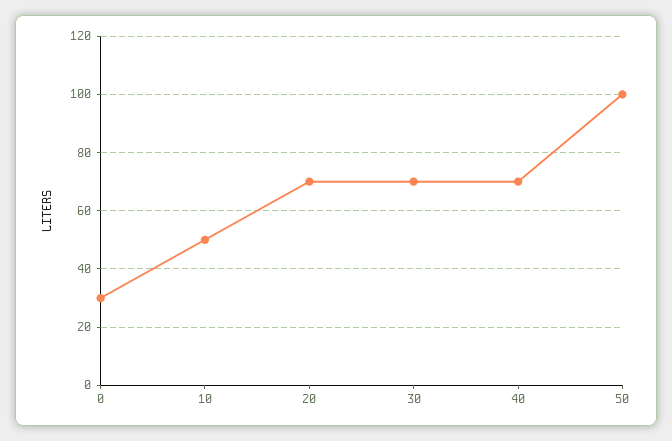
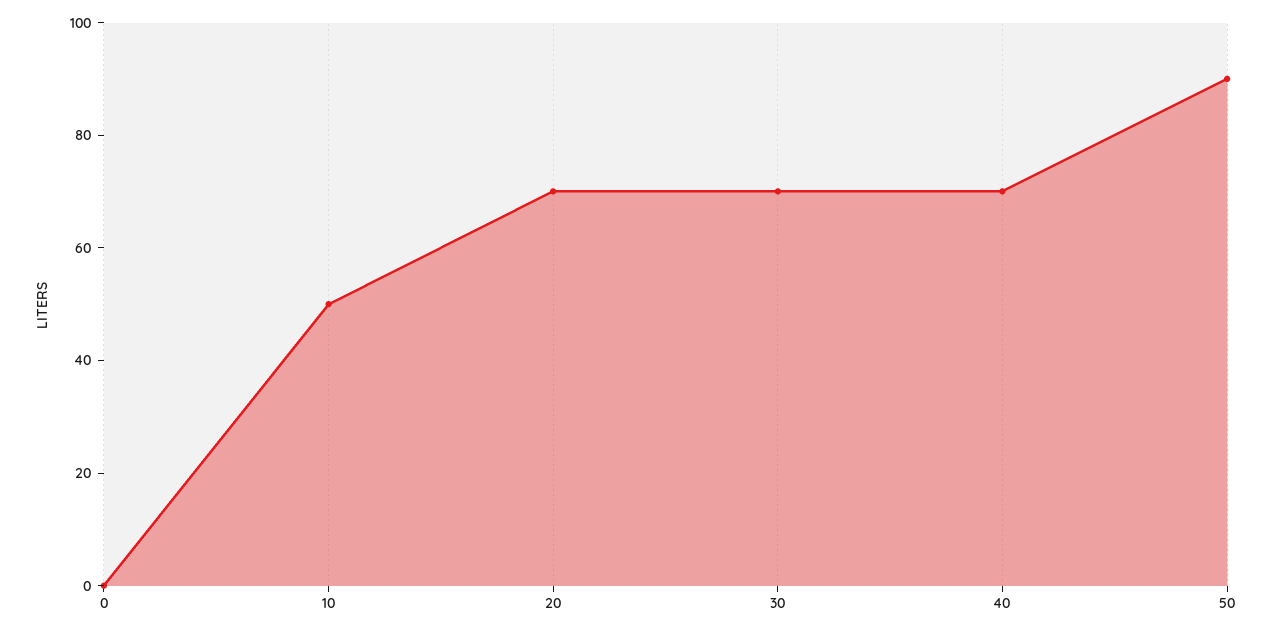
  {
-   "0": 30,
+   "0": 0,
    "10": 50,
    "20": 70,
    "30": 70,
    "40": 70,
-   "50": 100
+   "50": 90
  }

